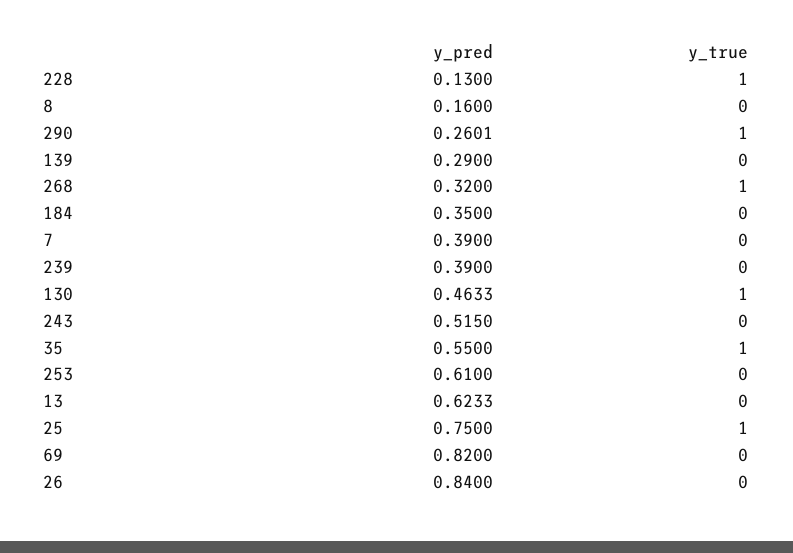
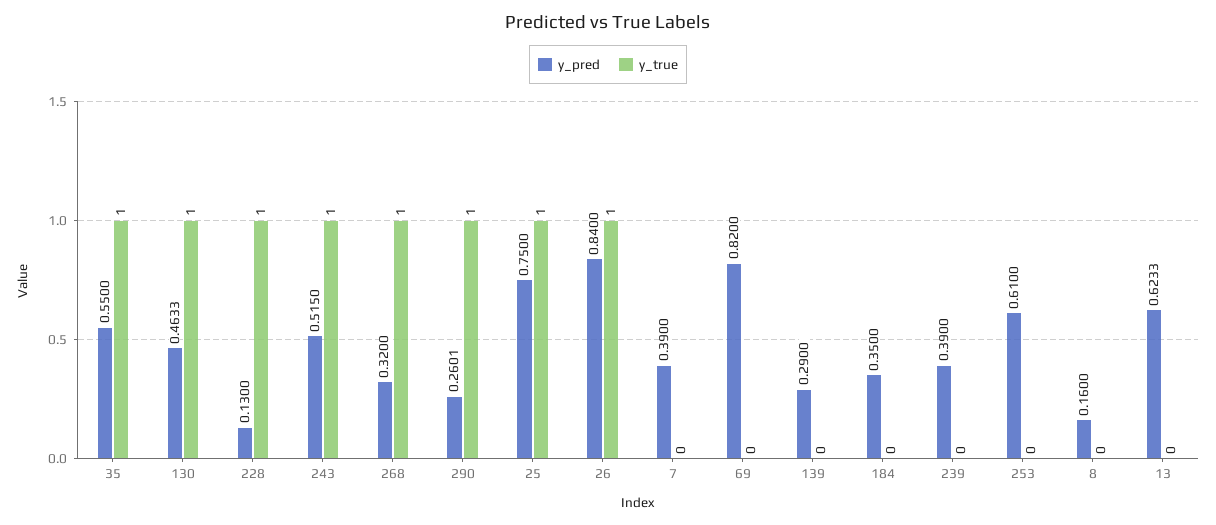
  {
    "y_pred": {
      "228": 0.13,
      "8": 0.16,
      "290": 0.2601,
      "139": 0.29,
      "268": 0.32,
      "184": 0.35,
      "7": 0.39,
      "239": 0.39,
      "130": 0.4633,
      "243": 0.515,
      "35": 0.55,
      "253": 0.61,
      "13": 0.6233,
      "25": 0.75,
      "69": 0.82,
      "26": 0.84
    },
    "y_true": {
      "228": 1,
      "8": 0,
      "290": 1,
      "139": 0,
      "268": 1,
      "184": 0,
      "7": 0,
      "239": 0,
      "130": 1,
-     "243": 0,
+     "243": 1,
      "35": 1,
      "253": 0,
      "13": 0,
      "25": 1,
      "69": 0,
-     "26": 0
+     "26": 1
    }
  }

